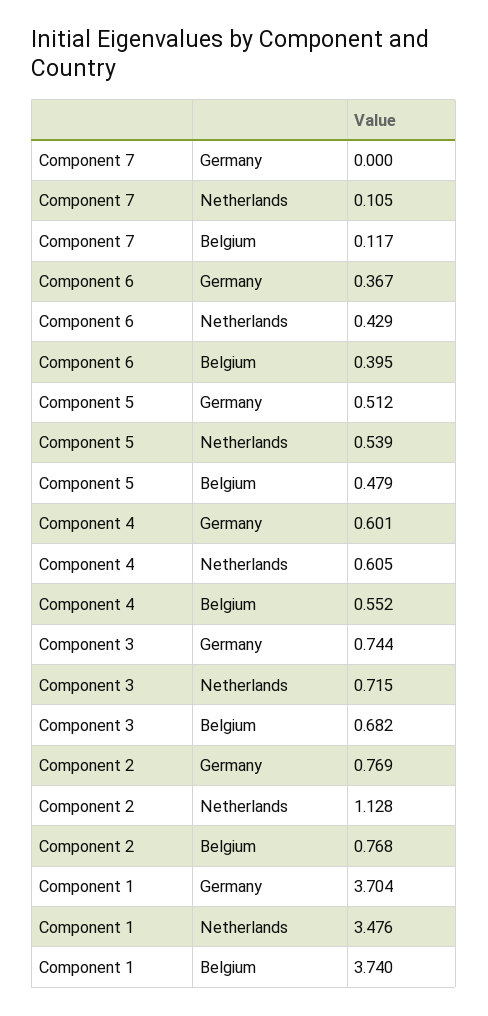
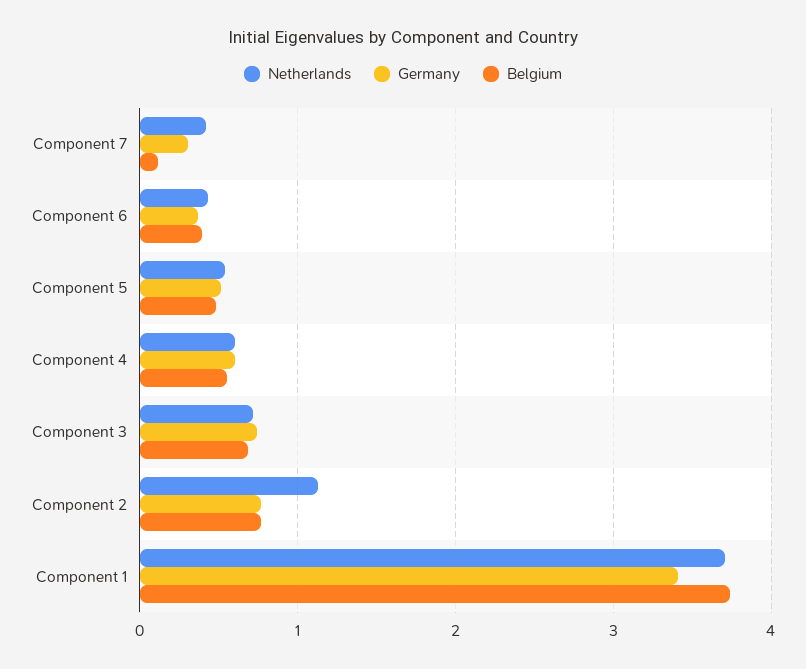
  {
    "Germany": {
-     "Component 7": 0,
+     "Component 7": 0.3,
      "Component 6": 0.367,
      "Component 5": 0.512,
      "Component 4": 0.601,
      "Component 3": 0.744,
      "Component 2": 0.769,
-     "Component 1": 3.704
+     "Component 1": 3.4
    },
    "Netherlands": {
-     "Component 7": 0.105,
+     "Component 7": 0.4,
      "Component 6": 0.429,
      "Component 5": 0.539,
      "Component 4": 0.605,
      "Component 3": 0.715,
      "Component 2": 1.128,
-     "Component 1": 3.476
+     "Component 1": 3.7
    },
    "Belgium": {
      "Component 7": 0.117,
      "Component 6": 0.395,
      "Component 5": 0.479,
      "Component 4": 0.552,
      "Component 3": 0.682,
      "Component 2": 0.768,
      "Component 1": 3.74
    }
  }

